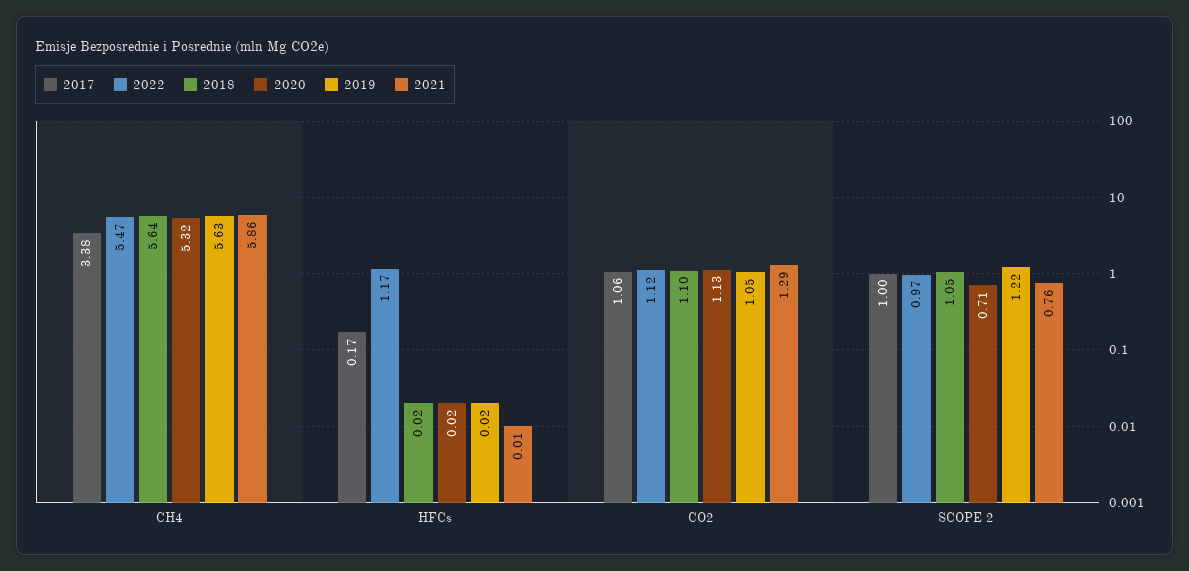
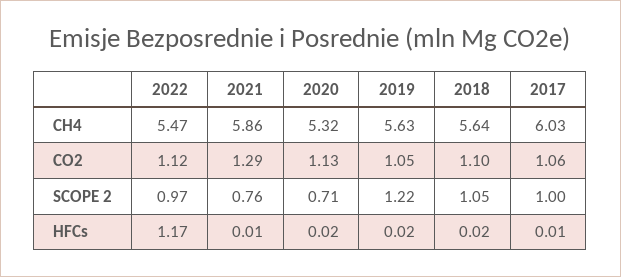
  {
    "2017": {
-     "CH4": 3.38,
+     "CH4": 6.03,
-     "HFCs": 0.17,
+     "HFCs": 0.01,
      "CO2": 1.06,
      "SCOPE 2": 1
    },
    "2022": {
      "CH4": 5.47,
      "HFCs": 1.17,
      "CO2": 1.12,
      "SCOPE 2": 0.97
    },
    "2018": {
      "CH4": 5.64,
      "HFCs": 0.02,
      "CO2": 1.1,
      "SCOPE 2": 1.05
    },
    "2020": {
      "CH4": 5.32,
      "HFCs": 0.02,
      "CO2": 1.13,
      "SCOPE 2": 0.71
    },
    "2019": {
      "CH4": 5.63,
      "HFCs": 0.02,
      "CO2": 1.05,
      "SCOPE 2": 1.22
    },
    "2021": {
      "CH4": 5.86,
      "HFCs": 0.01,
      "CO2": 1.29,
      "SCOPE 2": 0.76
    }
  }

